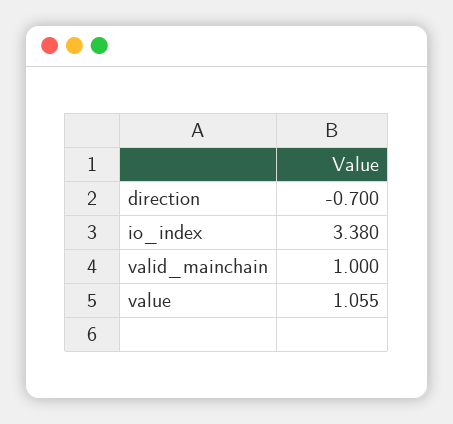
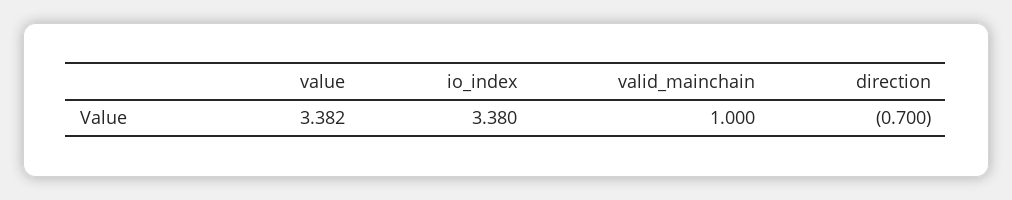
  {
    "direction": -0.7,
    "io_index": 3.38,
    "valid_mainchain": 1,
-   "value": 1.055
+   "value": 3.382
  }

